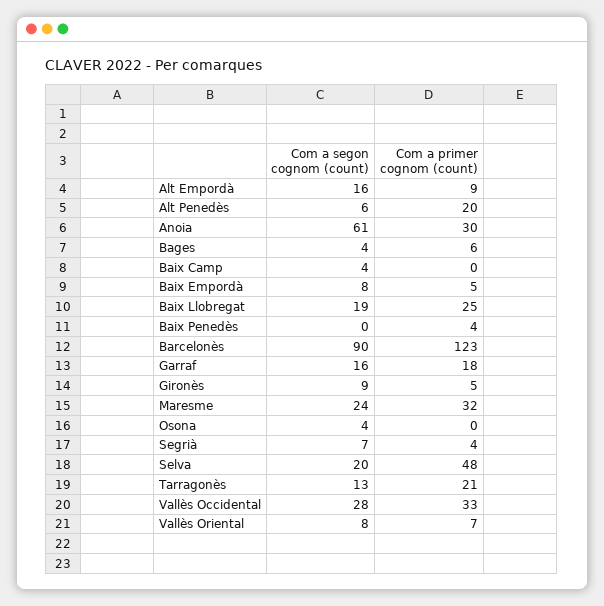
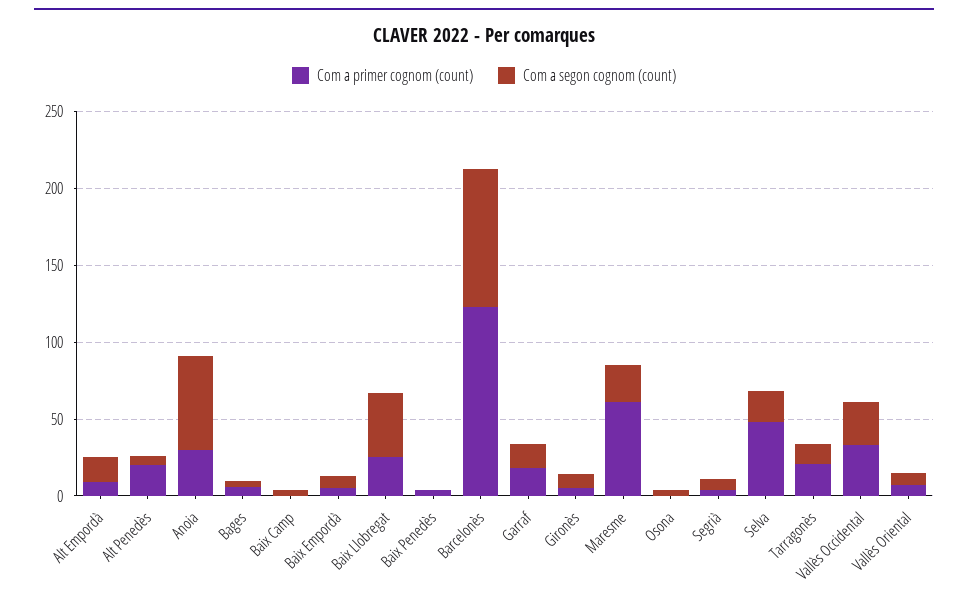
  {
    "Com a segon cognom (count)": {
      "Alt Empordà": 16,
      "Alt Penedès": 6,
      "Anoia": 61,
      "Bages": 4,
      "Baix Camp": 4,
      "Baix Empordà": 8,
-     "Baix Llobregat": 19,
+     "Baix Llobregat": 40,
      "Baix Penedès": 0,
      "Barcelonès": 90,
      "Garraf": 16,
      "Gironès": 9,
      "Maresme": 24,
      "Osona": 4,
      "Segrià": 7,
      "Selva": 20,
      "Tarragonès": 13,
      "Vallès Occidental": 28,
      "Vallès Oriental": 8
    },
    "Com a primer cognom (count)": {
      "Alt Empordà": 9,
      "Alt Penedès": 20,
      "Anoia": 30,
      "Bages": 6,
      "Baix Camp": 0,
      "Baix Empordà": 5,
      "Baix Llobregat": 25,
      "Baix Penedès": 4,
      "Barcelonès": 123,
      "Garraf": 18,
      "Gironès": 5,
-     "Maresme": 32,
+     "Maresme": 60,
      "Osona": 0,
      "Segrià": 4,
      "Selva": 48,
      "Tarragonès": 21,
      "Vallès Occidental": 33,
      "Vallès Oriental": 7
    }
  }

